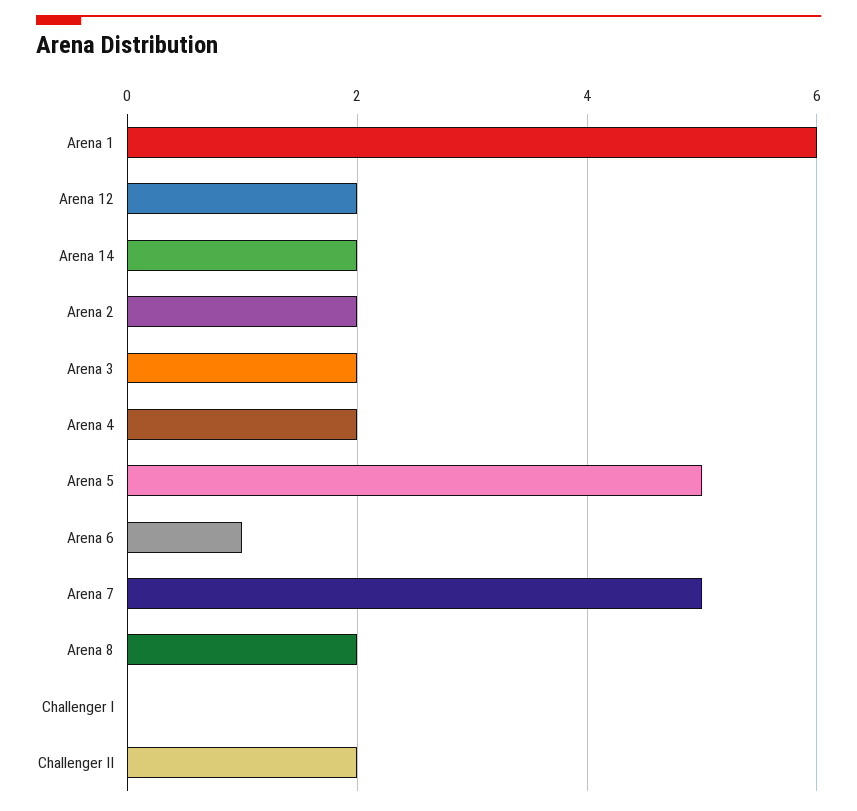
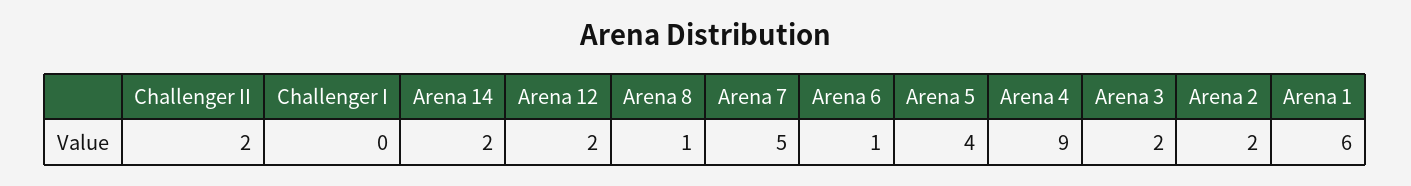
  {
    "Arena 1": 6,
    "Arena 12": 2,
    "Arena 14": 2,
    "Arena 2": 2,
    "Arena 3": 2,
-   "Arena 4": 2,
+   "Arena 4": 9,
-   "Arena 5": 5,
+   "Arena 5": 4,
    "Arena 6": 1,
    "Arena 7": 5,
-   "Arena 8": 2,
+   "Arena 8": 1,
    "Challenger I": 0,
    "Challenger II": 2
  }

